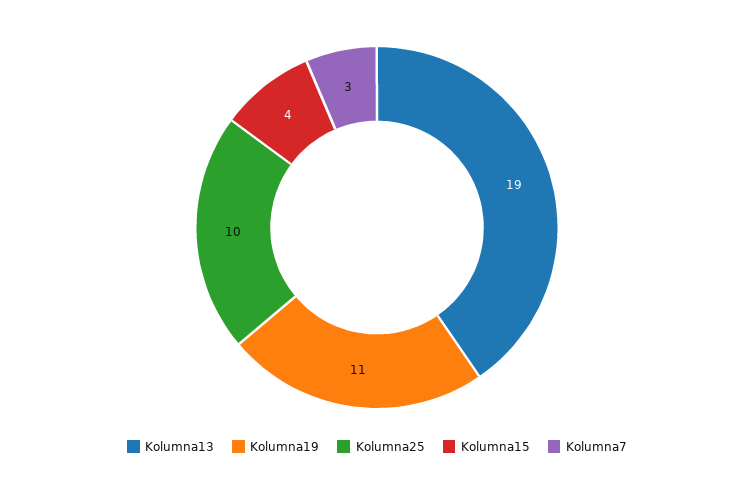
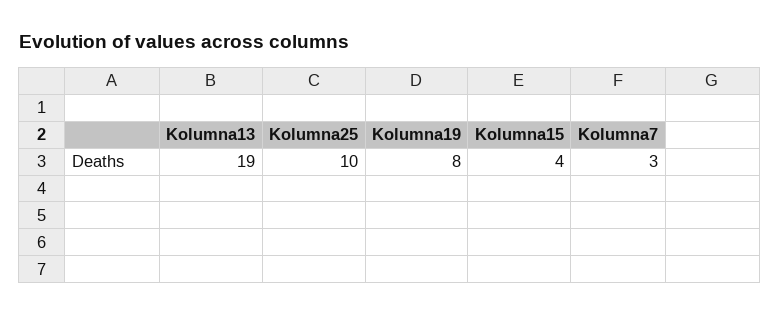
  {
    "Kolumna13": 19,
-   "Kolumna19": 11,
+   "Kolumna19": 8,
    "Kolumna25": 10,
    "Kolumna15": 4,
    "Kolumna7": 3
  }

